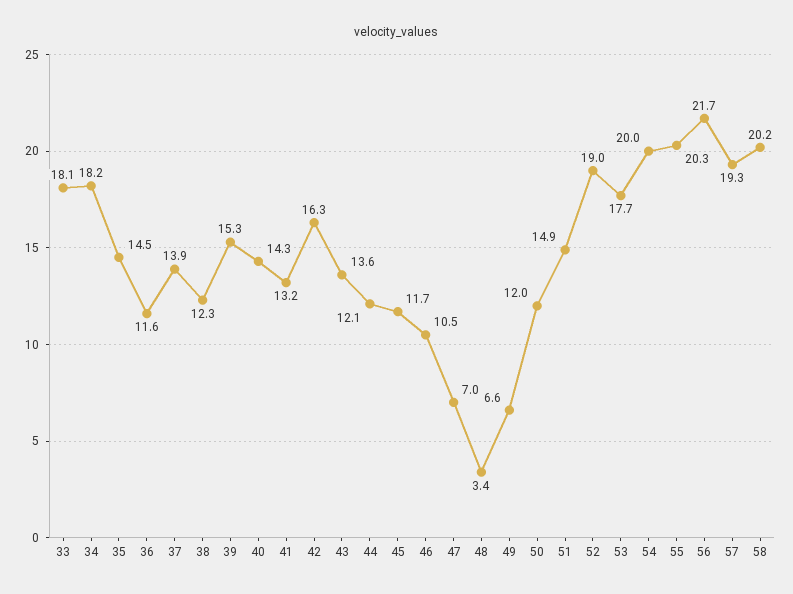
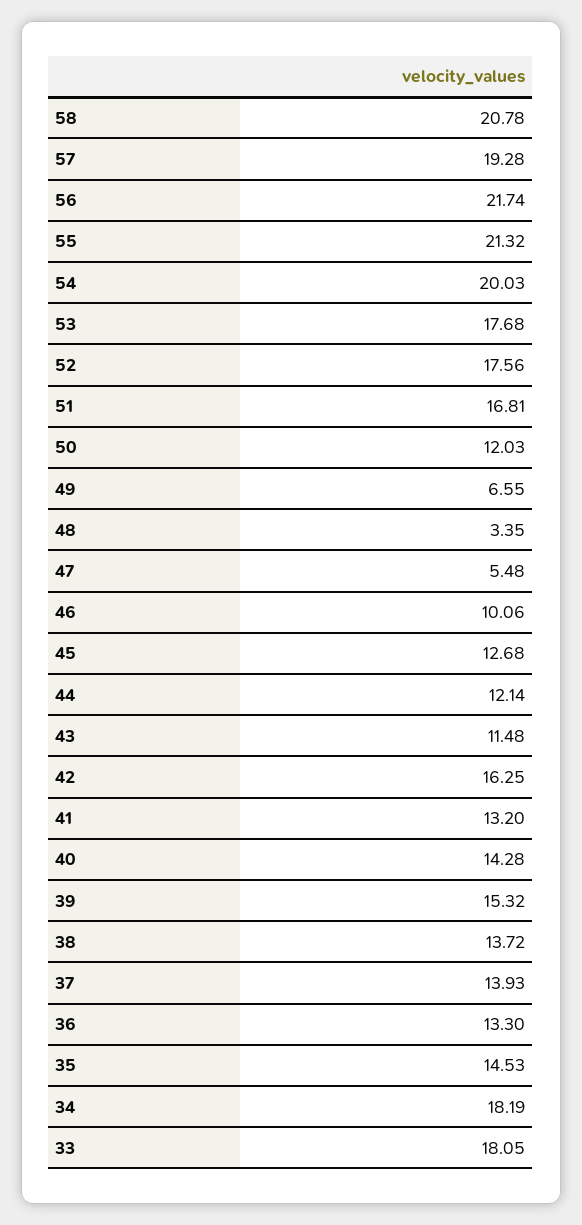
  {
    "33": 18.05,
    "34": 18.19,
    "35": 14.53,
-   "36": 11.6,
+   "36": 13.3,
    "37": 13.93,
-   "38": 12.3,
+   "38": 13.72,
    "39": 15.32,
    "40": 14.28,
    "41": 13.2,
    "42": 16.25,
-   "43": 13.6,
+   "43": 11.48,
    "44": 12.14,
-   "45": 11.7,
+   "45": 12.68,
-   "46": 10.5,
+   "46": 10.06,
-   "47": 7,
+   "47": 5.48,
    "48": 3.35,
    "49": 6.55,
    "50": 12.03,
-   "51": 14.9,
+   "51": 16.81,
-   "52": 19,
+   "52": 17.56,
    "53": 17.68,
    "54": 20.03,
-   "55": 20.3,
+   "55": 21.32,
    "56": 21.74,
    "57": 19.28,
-   "58": 20.2
+   "58": 20.78
  }

